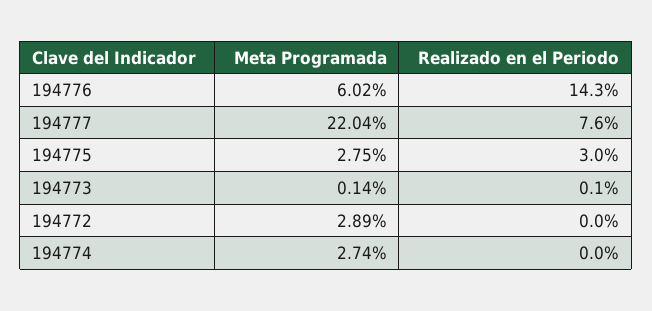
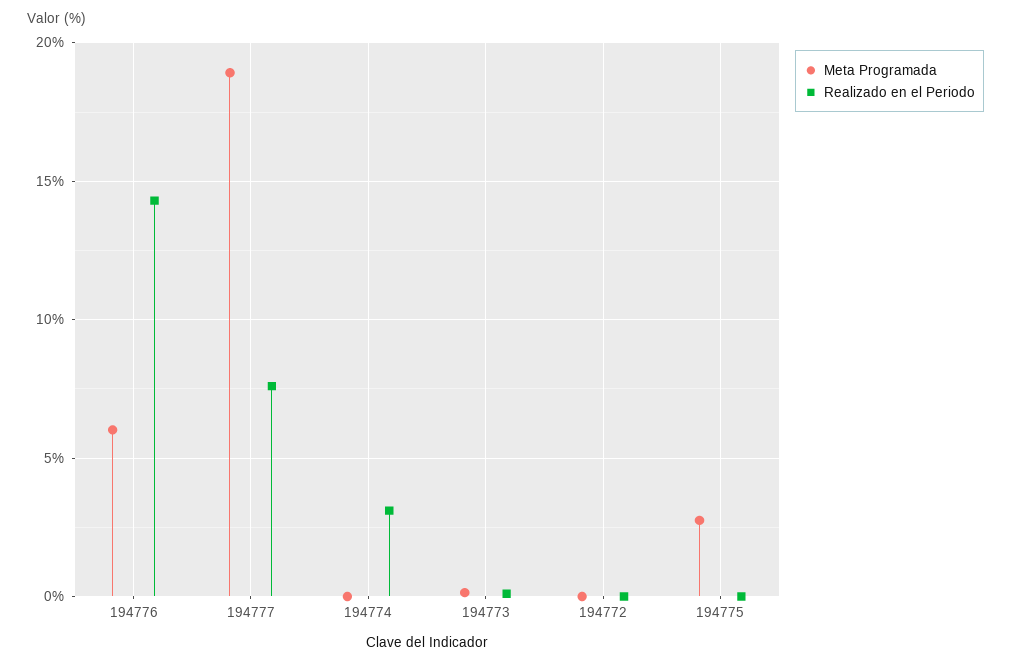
  {
    "Meta Programada": {
      "194776": 6.02,
-     "194777": 22.04,
+     "194777": 19,
      "194775": 2.75,
      "194773": 0.14,
-     "194772": 2.89,
+     "194772": 0,
-     "194774": 2.74
+     "194774": 0
    },
    "Realizado en el Periodo": {
      "194776": 14.3,
      "194777": 7.6,
-     "194775": 3,
+     "194775": 0,
      "194773": 0.1,
      "194772": 0,
-     "194774": 0
+     "194774": 3
    }
  }

